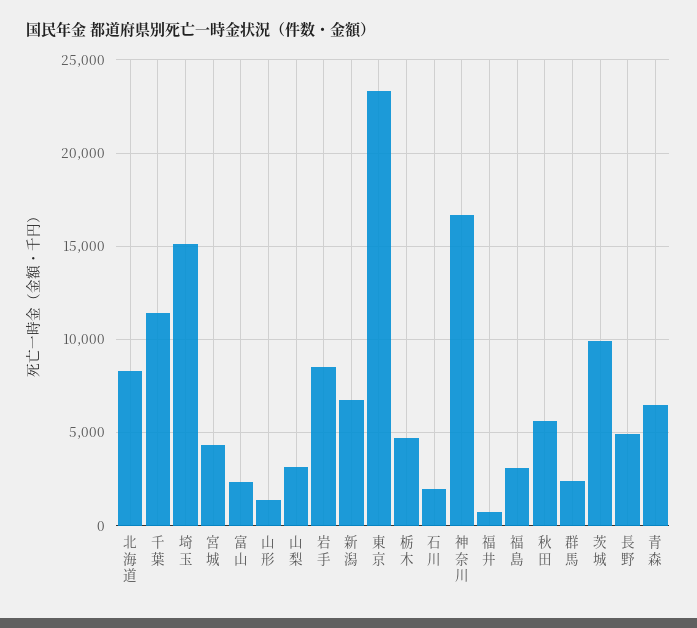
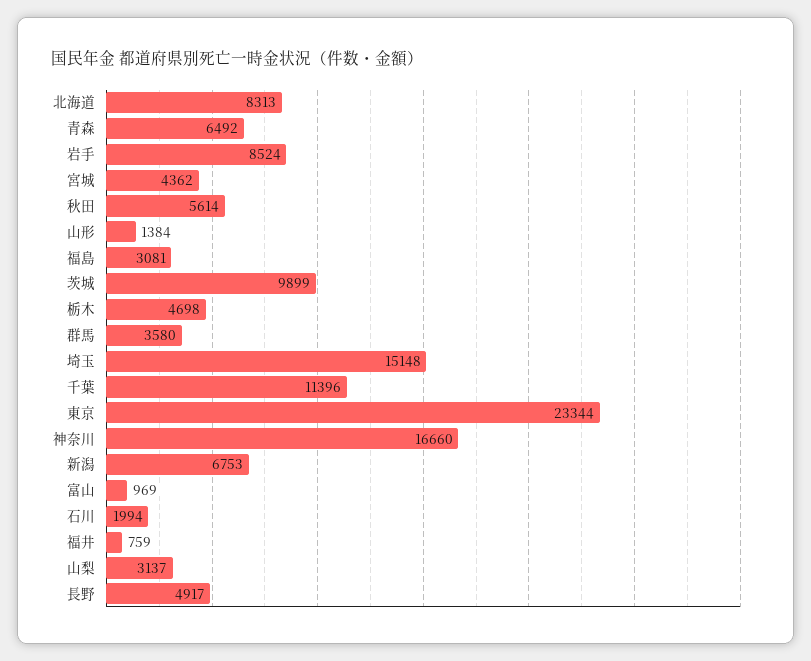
  {
    "北海道": 8313,
    "千葉": 11396,
    "埼玉": 15148,
    "宮城": 4362,
-   "富山": 2500,
+   "富山": 969,
    "山形": 1384,
    "山梨": 3137,
    "岩手": 8524,
    "新潟": 6753,
    "東京": 23344,
    "栃木": 4698,
    "石川": 1994,
    "神奈川": 16660,
    "福井": 759,
    "福島": 3081,
    "秋田": 5614,
-   "群馬": 2500,
+   "群馬": 3580,
    "茨城": 9899,
    "長野": 4917,
    "青森": 6492
  }

